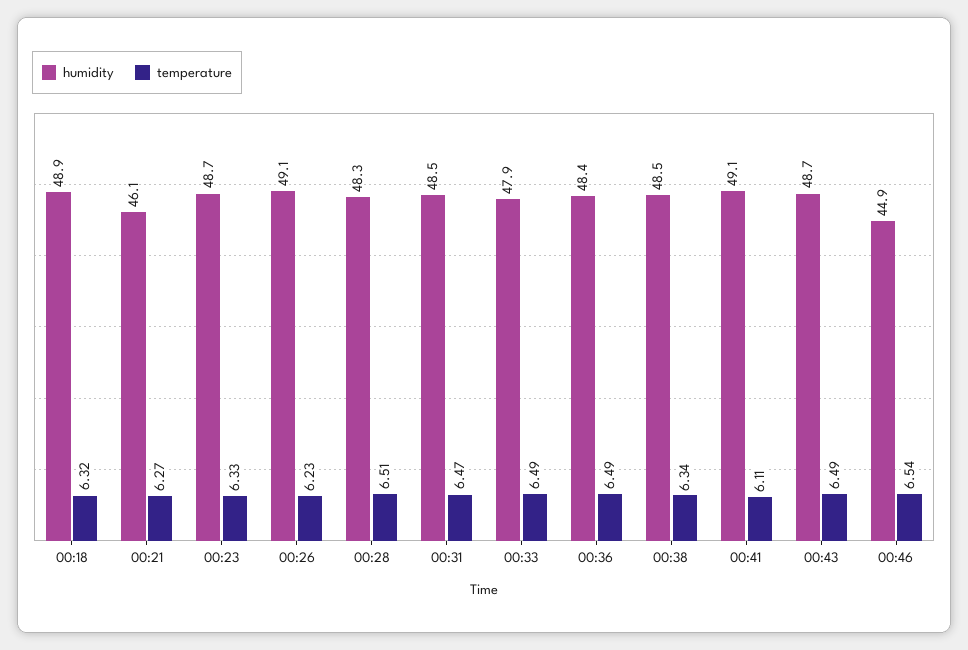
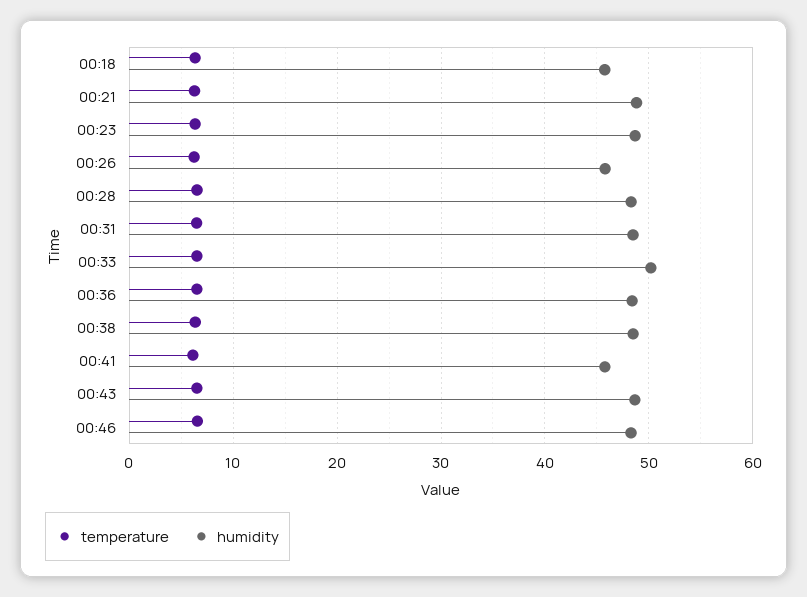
  {
    "humidity": {
-     "00:18": 48.9,
+     "00:18": 46,
-     "00:21": 46.1,
+     "00:21": 49,
      "00:23": 48.7,
-     "00:26": 49.1,
+     "00:26": 46,
      "00:28": 48.3,
      "00:31": 48.5,
-     "00:33": 47.9,
+     "00:33": 50,
      "00:36": 48.4,
      "00:38": 48.5,
-     "00:41": 49.1,
+     "00:41": 46,
      "00:43": 48.7,
-     "00:46": 44.9
+     "00:46": 48
    },
    "temperature": {
      "00:18": 6.32,
      "00:21": 6.27,
      "00:23": 6.33,
      "00:26": 6.23,
      "00:28": 6.51,
      "00:31": 6.47,
      "00:33": 6.49,
      "00:36": 6.49,
      "00:38": 6.34,
      "00:41": 6.11,
      "00:43": 6.49,
      "00:46": 6.54
    }
  }

